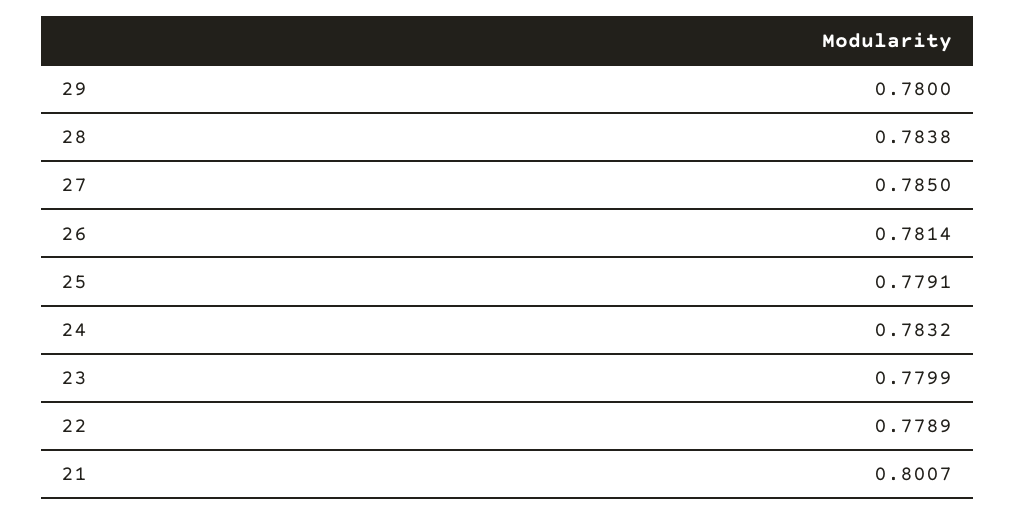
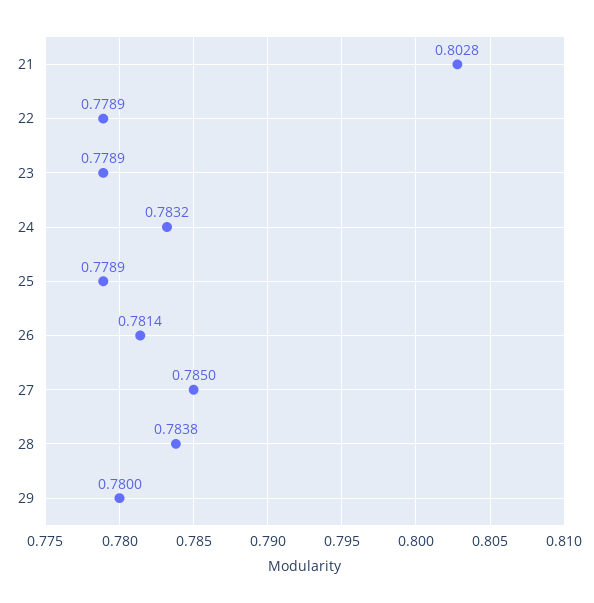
  {
    "29": 0.78,
    "28": 0.7838,
    "27": 0.785,
    "26": 0.7814,
-   "25": 0.7791,
+   "25": 0.7789,
    "24": 0.7832,
-   "23": 0.7799,
+   "23": 0.7789,
    "22": 0.7789,
-   "21": 0.8007
+   "21": 0.8028
  }

